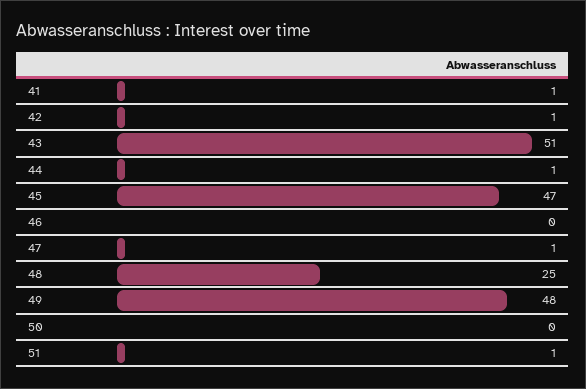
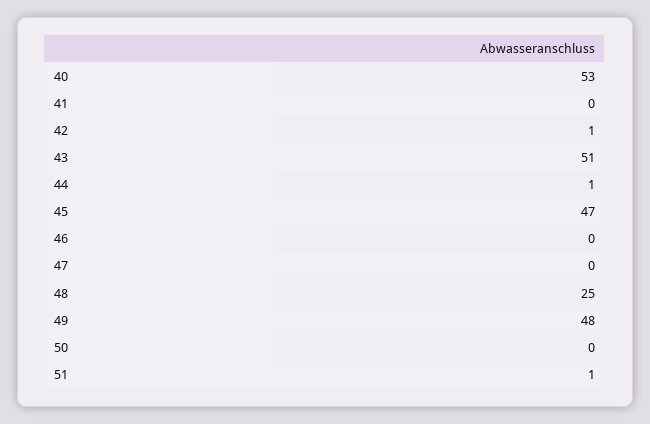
  {
-   "41": 1,
+   "41": 0,
    "42": 1,
    "43": 51,
    "44": 1,
    "45": 47,
    "46": 0,
-   "47": 1,
+   "47": 0,
    "48": 25,
    "49": 48,
    "50": 0,
-   "51": 1
+   "51": 1,
+   "40": 53
  }

